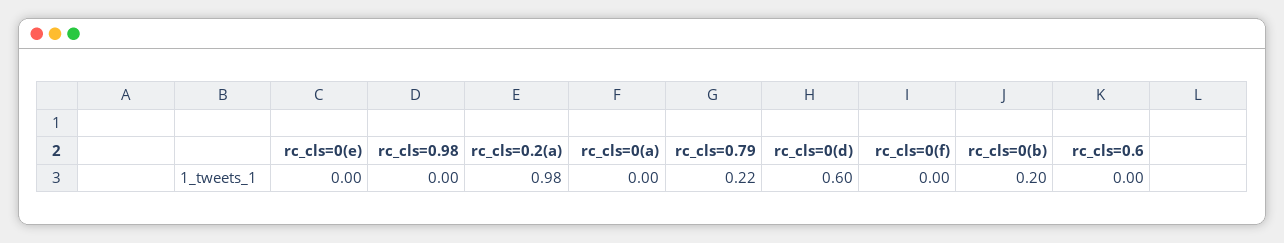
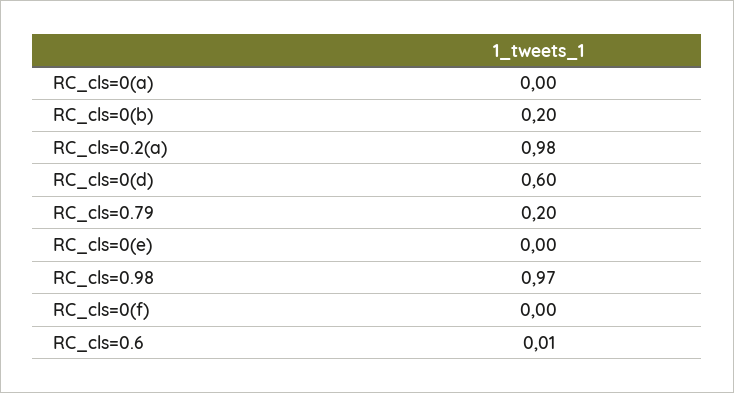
  {
    "rc_cls=0(e)": 0,
-   "rc_cls=0.98": 0,
+   "rc_cls=0.98": 0.97,
    "rc_cls=0.2(a)": 0.98,
    "rc_cls=0(a)": 0,
-   "rc_cls=0.79": 0.22,
+   "rc_cls=0.79": 0.2,
    "rc_cls=0(d)": 0.6,
    "rc_cls=0(f)": 0,
    "rc_cls=0(b)": 0.2,
-   "rc_cls=0.6": 0
+   "rc_cls=0.6": 0.01
  }

